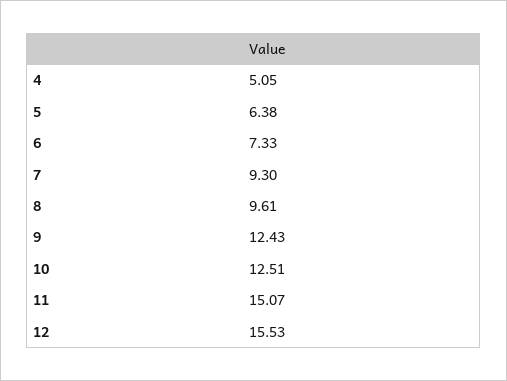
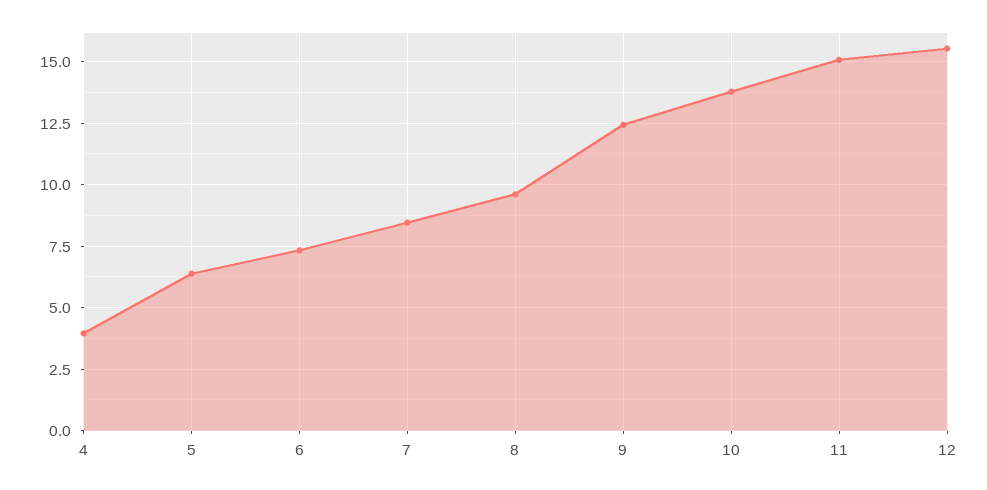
  {
-   "4": 5.05,
+   "4": 4,
    "5": 6.38,
    "6": 7.33,
-   "7": 9.3,
+   "7": 8.5,
    "8": 9.61,
    "9": 12.43,
-   "10": 12.51,
+   "10": 13.75,
    "11": 15.07,
    "12": 15.53
  }

